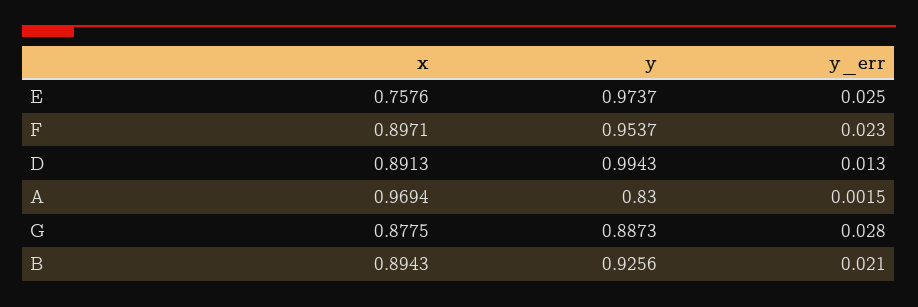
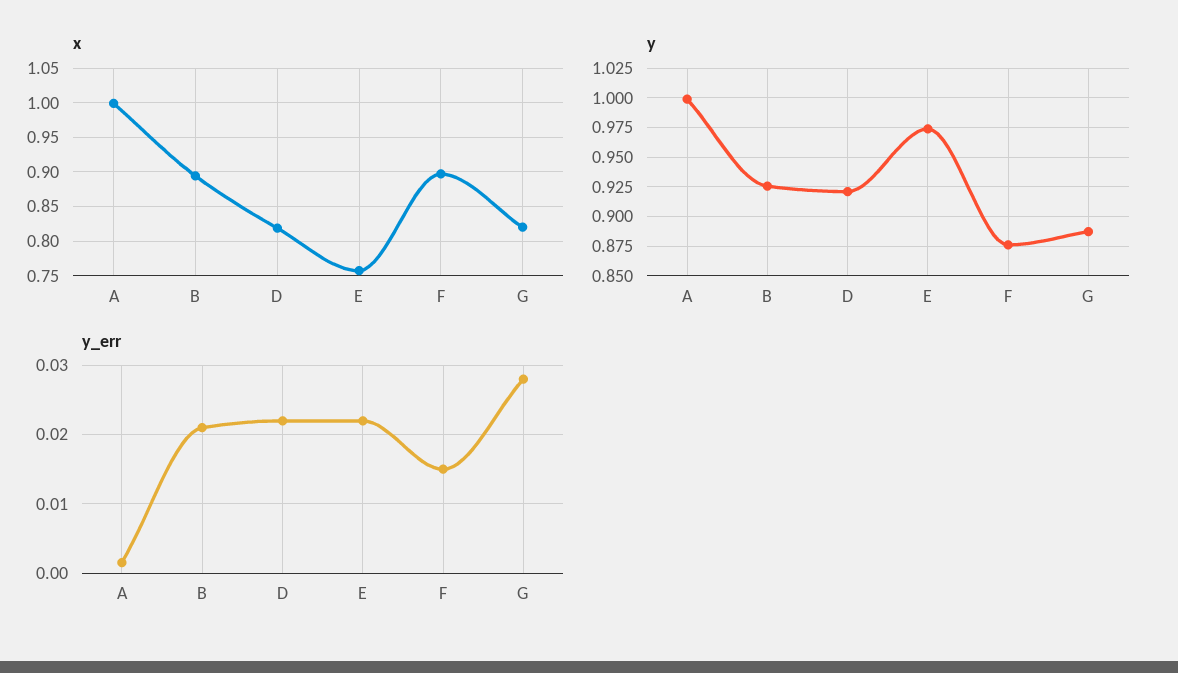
  {
    "x": {
      "E": 0.7576,
      "F": 0.8971,
-     "D": 0.8913,
+     "D": 0.82,
-     "A": 0.9694,
+     "A": 1,
-     "G": 0.8775,
+     "G": 0.82,
      "B": 0.8943
    },
    "y": {
      "E": 0.9737,
-     "F": 0.9537,
+     "F": 0.875,
-     "D": 0.9943,
+     "D": 0.925,
-     "A": 0.83,
+     "A": 1,
      "G": 0.8873,
      "B": 0.9256
    },
    "y_err": {
-     "E": 0.025,
+     "E": 0.022,
-     "F": 0.023,
+     "F": 0.015,
-     "D": 0.013,
+     "D": 0.022,
      "A": 0.0015,
      "G": 0.028,
      "B": 0.021
    }
  }

